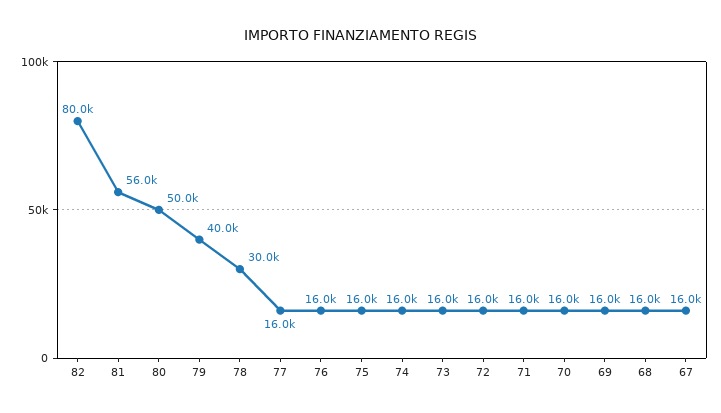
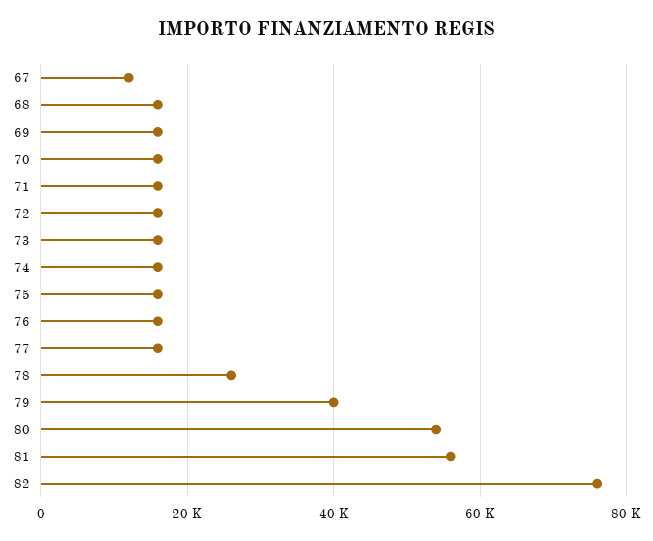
  {
-   "82": 80000,
+   "82": 76000,
    "81": 56000,
-   "80": 50000,
+   "80": 54000,
    "79": 40000,
-   "78": 30000,
+   "78": 26000,
    "77": 16000,
    "76": 16000,
    "75": 16000,
    "74": 16000,
    "73": 16000,
    "72": 16000,
    "71": 16000,
    "70": 16000,
    "69": 16000,
    "68": 16000,
-   "67": 16000
+   "67": 12000
  }

